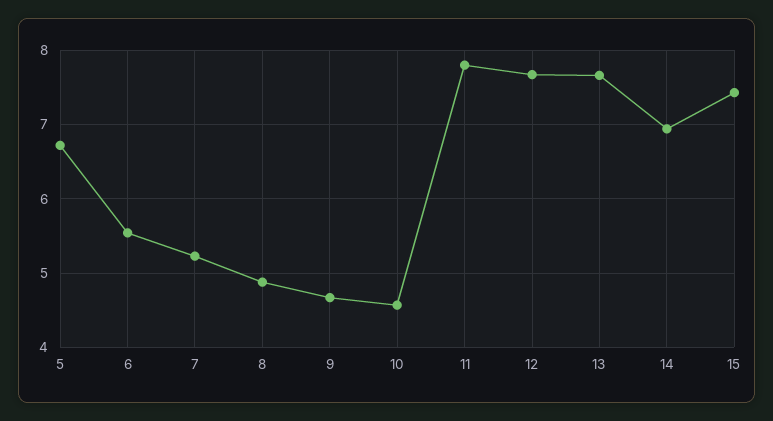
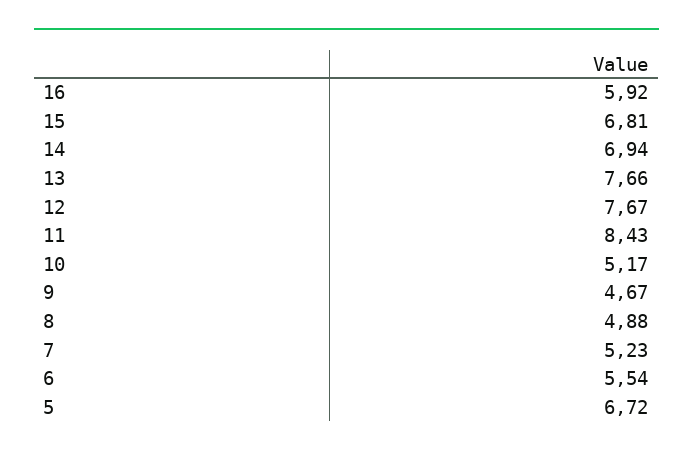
  {
    "5": 6.72,
    "6": 5.54,
    "7": 5.23,
    "8": 4.88,
    "9": 4.67,
-   "10": 4.6,
+   "10": 5.17,
-   "11": 7.8,
+   "11": 8.43,
    "12": 7.67,
    "13": 7.66,
    "14": 6.94,
-   "15": 7.4
+   "15": 6.81,
+   "16": 5.92
  }

